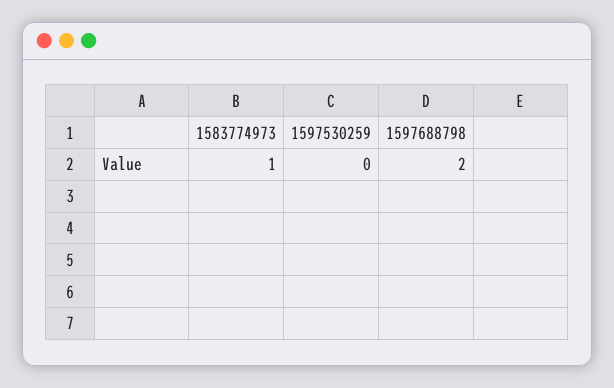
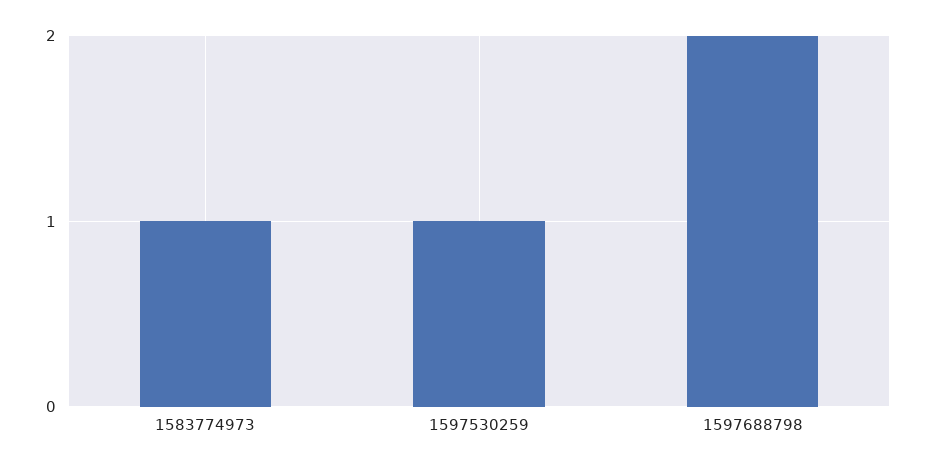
  {
    "1583774973": 1,
-   "1597530259": 0,
+   "1597530259": 1,
    "1597688798": 2
  }

